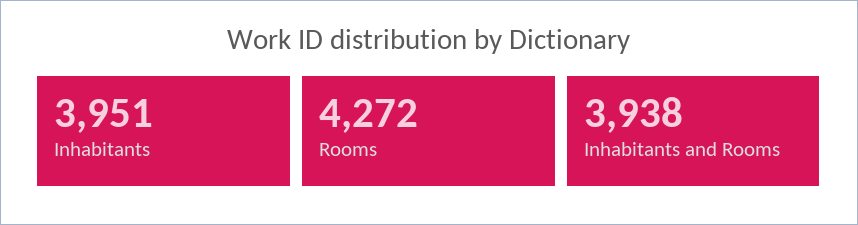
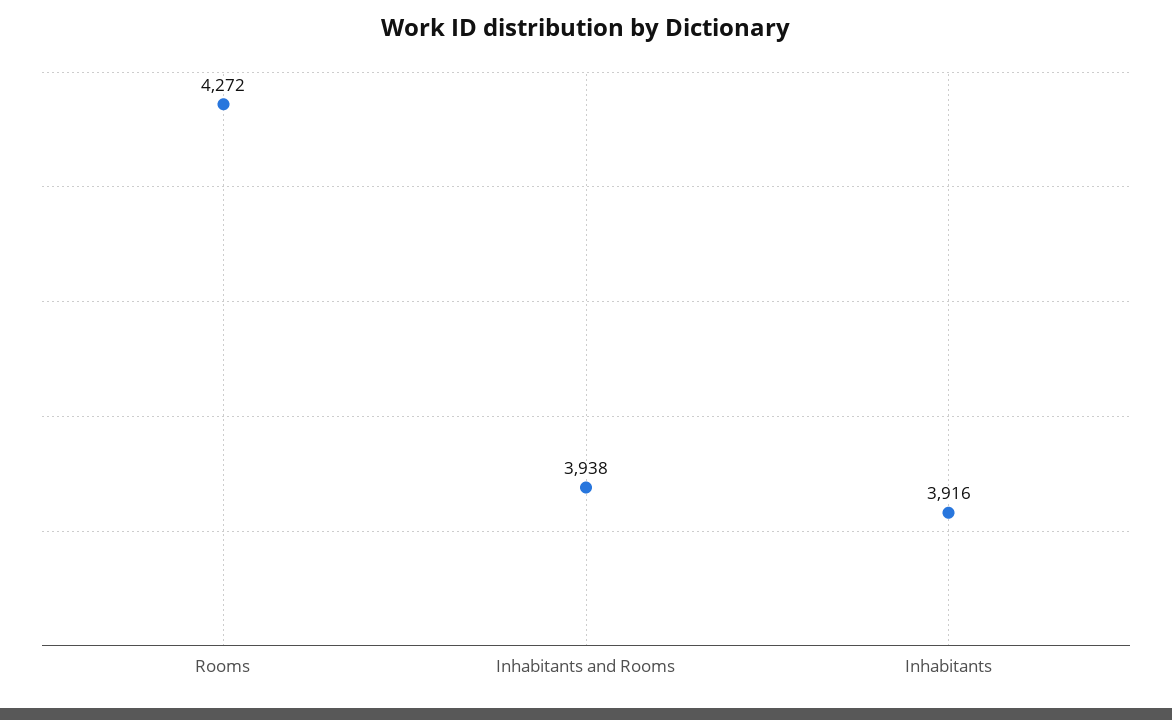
  {
-   "Inhabitants": 3951,
+   "Inhabitants": 3916,
    "Rooms": 4272,
    "Inhabitants and Rooms": 3938
  }

